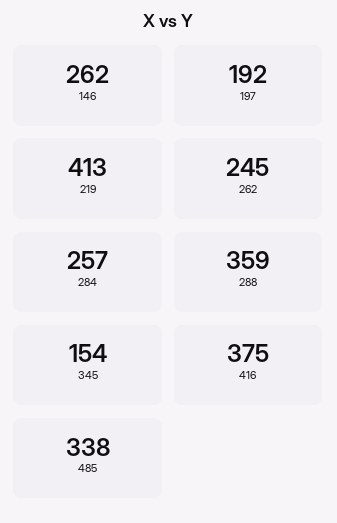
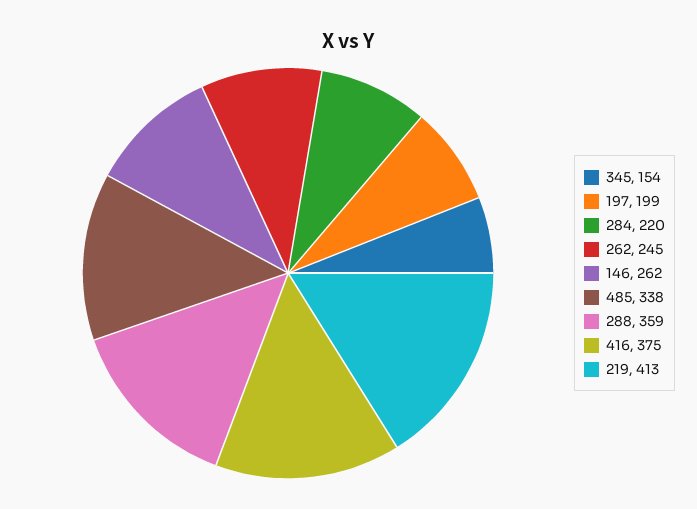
  {
    "146": 262,
-   "197": 192,
+   "197": 199,
    "219": 413,
    "262": 245,
-   "284": 257,
+   "284": 220,
    "288": 359,
    "345": 154,
    "416": 375,
    "485": 338
  }

